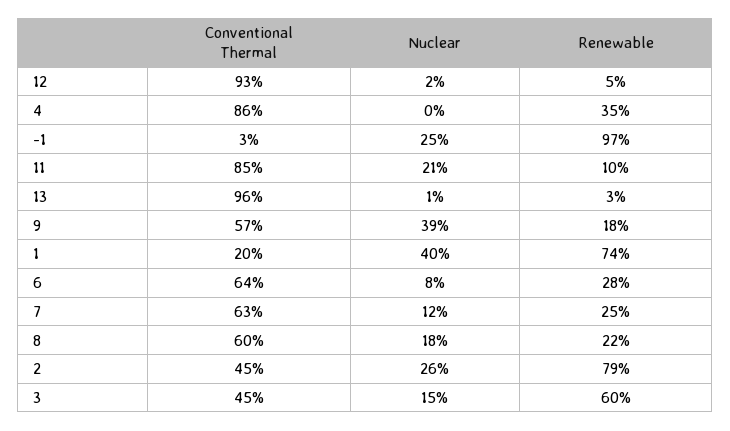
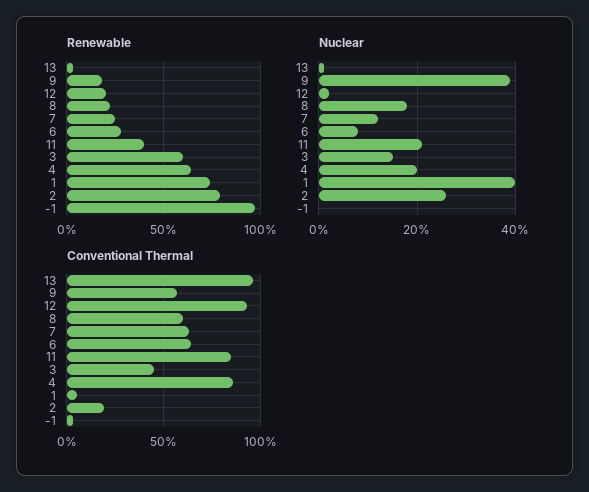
  {
    "Conventional Thermal": {
      "12": 93,
      "4": 86,
      "-1": 3,
      "11": 85,
      "13": 96,
      "9": 57,
-     "1": 20,
+     "1": 5,
      "6": 64,
      "7": 63,
      "8": 60,
-     "2": 45,
+     "2": 20,
      "3": 45
    },
    "Nuclear": {
      "12": 2,
-     "4": 0,
+     "4": 20,
-     "-1": 25,
+     "-1": 0,
      "11": 21,
      "13": 1,
      "9": 39,
      "1": 40,
      "6": 8,
      "7": 12,
      "8": 18,
      "2": 26,
      "3": 15
    },
    "Renewable": {
-     "12": 5,
+     "12": 20,
-     "4": 35,
+     "4": 65,
      "-1": 97,
-     "11": 10,
+     "11": 40,
      "13": 3,
      "9": 18,
      "1": 74,
      "6": 28,
      "7": 25,
      "8": 22,
      "2": 79,
      "3": 60
    }
  }

